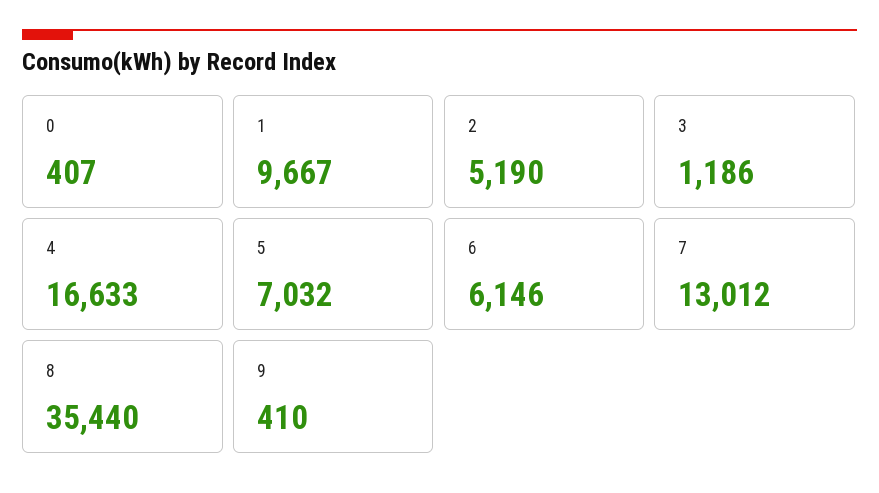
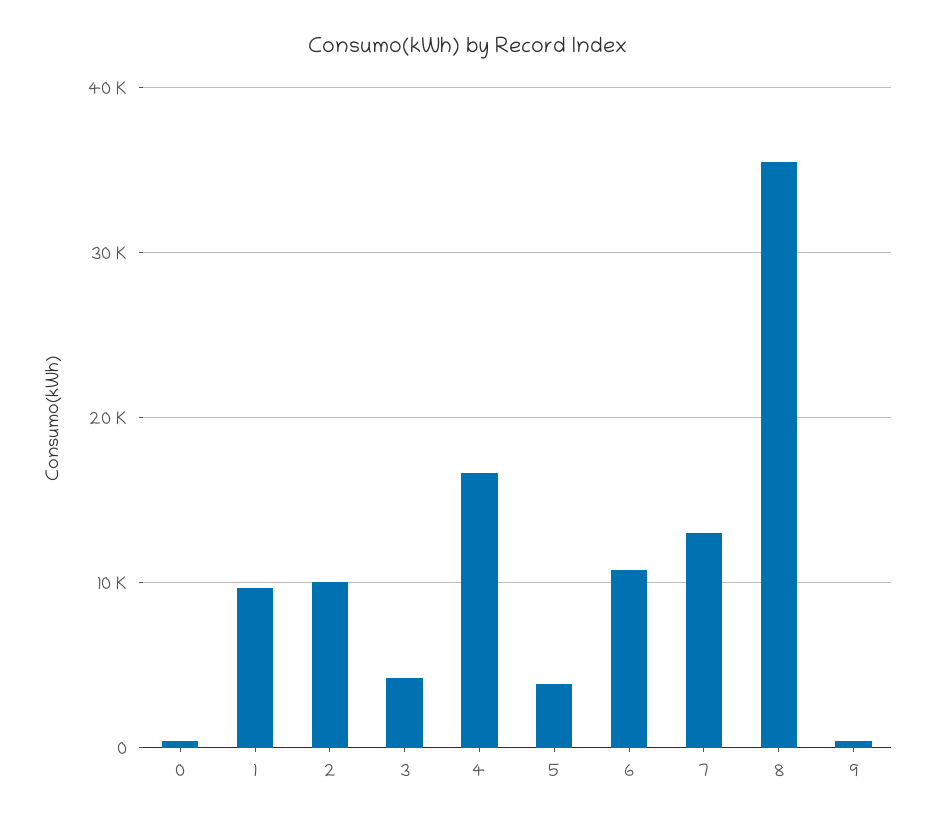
  {
    "0": 407,
    "1": 9667,
-   "2": 5190,
+   "2": 10000,
-   "3": 1186,
+   "3": 4000,
    "4": 16633,
-   "5": 7032,
+   "5": 4000,
-   "6": 6146,
+   "6": 11000,
    "7": 13012,
    "8": 35440,
    "9": 410
  }

